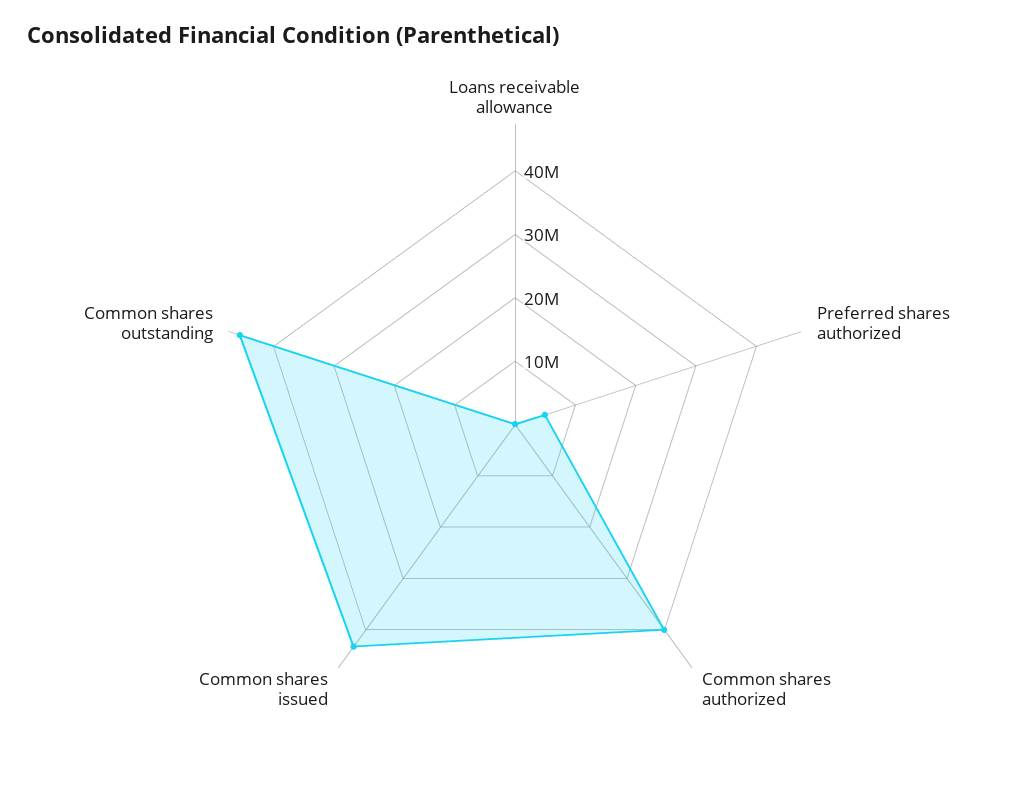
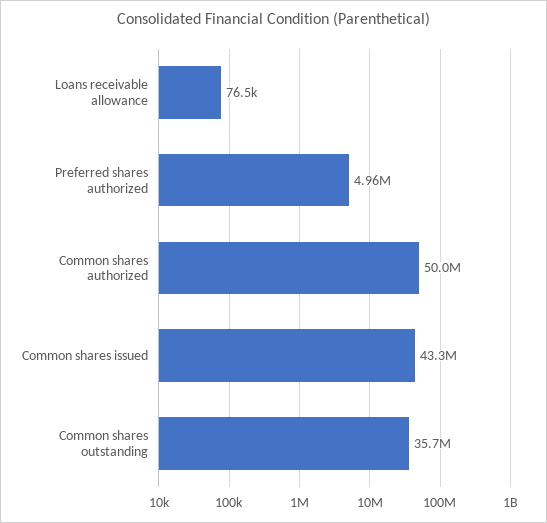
  {
    "Loans receivable allowance": 76500,
    "Preferred shares authorized": 4960000,
-   "Common shares authorized": 40000000,
+   "Common shares authorized": 50000000,
    "Common shares issued": 43300000,
-   "Common shares outstanding": 46000000
+   "Common shares outstanding": 35700000
  }

